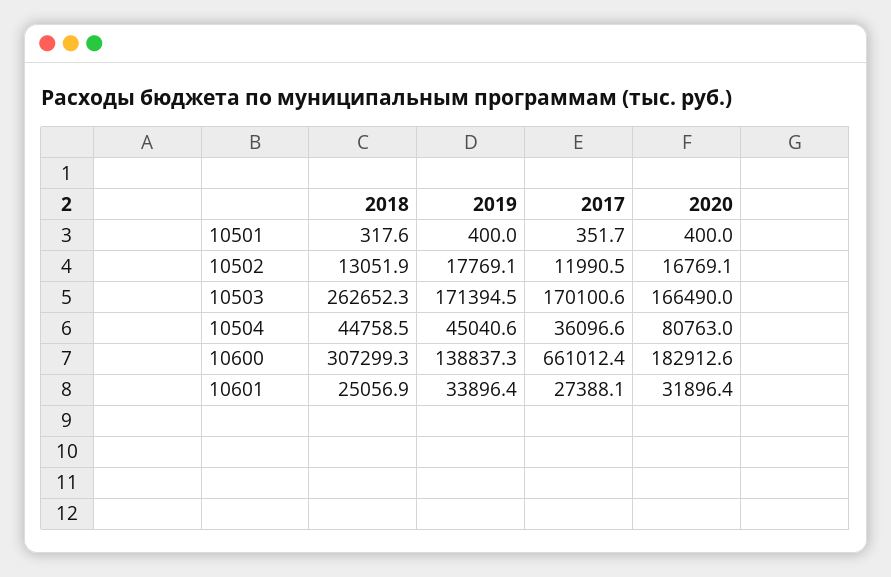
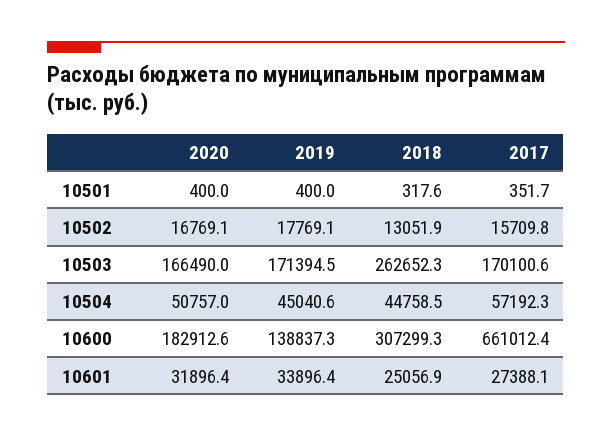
  {
    "2018": {
      "10501": 317.6,
      "10502": 13051.9,
      "10503": 262652.3,
      "10504": 44758.5,
      "10600": 307299.3,
      "10601": 25056.9
    },
    "2019": {
      "10501": 400,
      "10502": 17769.1,
      "10503": 171394.5,
      "10504": 45040.6,
      "10600": 138837.3,
      "10601": 33896.4
    },
    "2017": {
      "10501": 351.7,
-     "10502": 11990.5,
+     "10502": 15709.8,
      "10503": 170100.6,
-     "10504": 36096.6,
+     "10504": 57192.3,
      "10600": 661012.4,
      "10601": 27388.1
    },
    "2020": {
      "10501": 400,
      "10502": 16769.1,
      "10503": 166490,
-     "10504": 80763,
+     "10504": 50757,
      "10600": 182912.6,
      "10601": 31896.4
    }
  }

